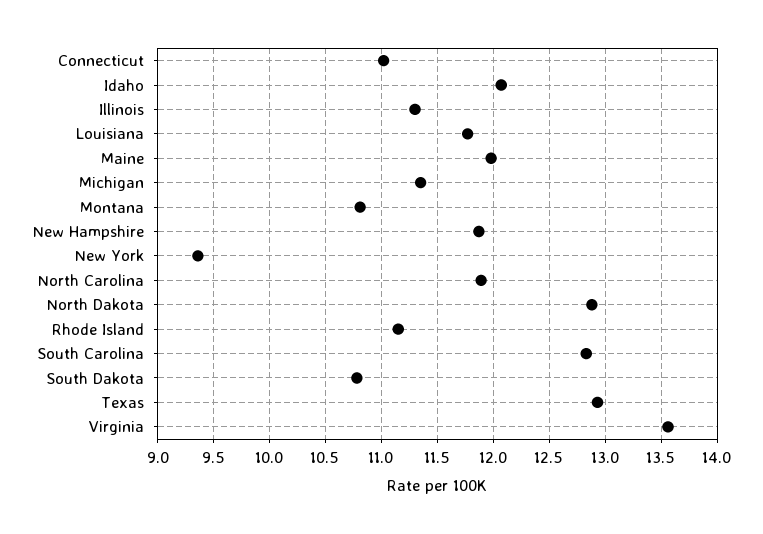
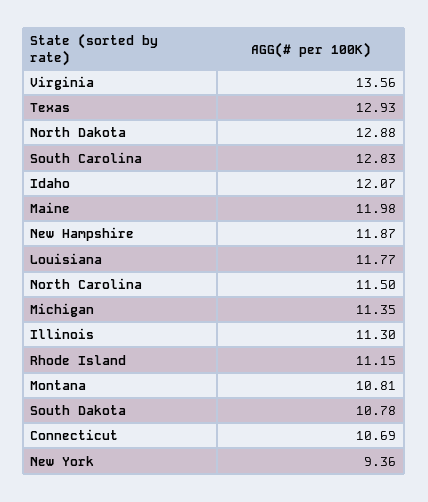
  {
-   "Connecticut": 11,
+   "Connecticut": 10.69,
    "Idaho": 12.07,
    "Illinois": 11.3,
    "Louisiana": 11.77,
    "Maine": 11.98,
    "Michigan": 11.35,
    "Montana": 10.81,
    "New Hampshire": 11.87,
    "New York": 9.36,
-   "North Carolina": 11.9,
+   "North Carolina": 11.5,
    "North Dakota": 12.88,
    "Rhode Island": 11.15,
    "South Carolina": 12.83,
    "South Dakota": 10.78,
    "Texas": 12.93,
    "Virginia": 13.56
  }

